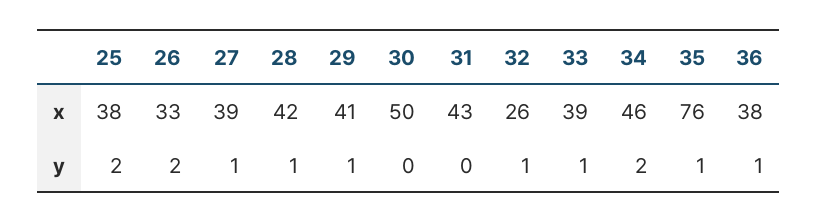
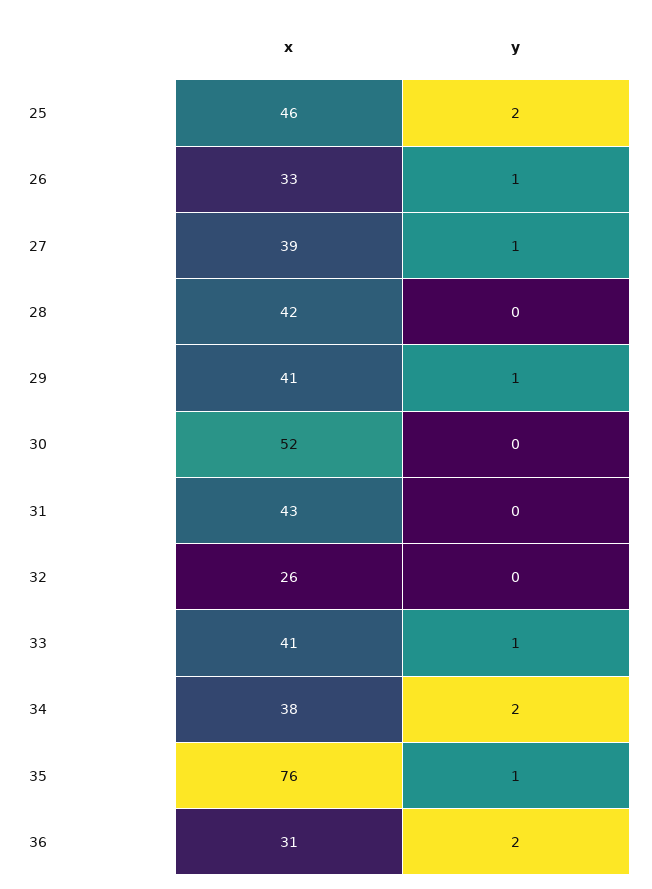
  {
    "25": {
-     "x": 38,
+     "x": 46,
      "y": 2
    },
    "26": {
      "x": 33,
-     "y": 2
+     "y": 1
    },
    "27": {
      "x": 39,
      "y": 1
    },
    "28": {
      "x": 42,
-     "y": 1
+     "y": 0
    },
    "29": {
      "x": 41,
      "y": 1
    },
    "30": {
-     "x": 50,
+     "x": 52,
      "y": 0
    },
    "31": {
      "x": 43,
      "y": 0
    },
    "32": {
      "x": 26,
-     "y": 1
+     "y": 0
    },
    "33": {
-     "x": 39,
+     "x": 41,
      "y": 1
    },
    "34": {
-     "x": 46,
+     "x": 38,
      "y": 2
    },
    "35": {
      "x": 76,
      "y": 1
    },
    "36": {
-     "x": 38,
+     "x": 31,
-     "y": 1
+     "y": 2
    }
  }

